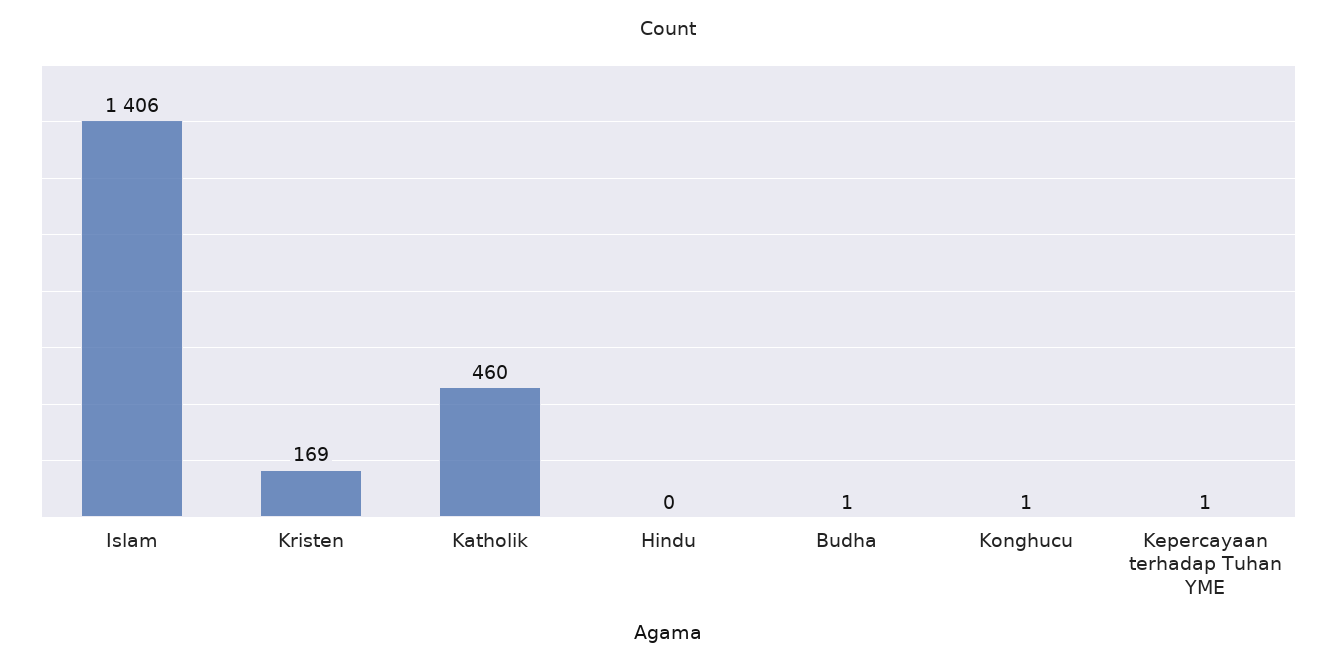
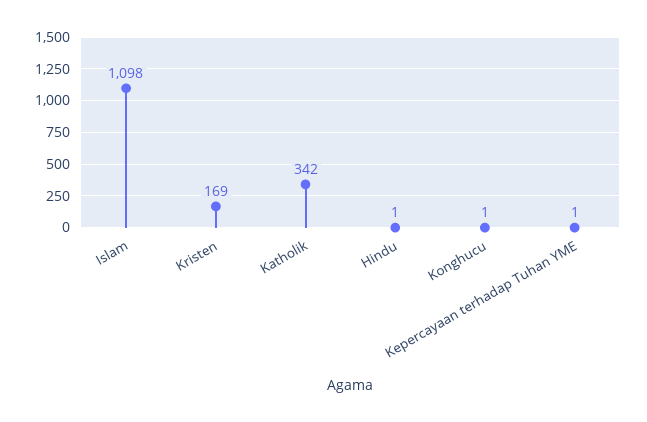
  {
-   "Islam": 1406,
+   "Islam": 1098,
    "Kristen": 169,
-   "Katholik": 460,
+   "Katholik": 342,
-   "Hindu": 0,
+   "Hindu": 1,
-   "Budha": 1,
    "Konghucu": 1,
    "Kepercayaan terhadap Tuhan YME": 1
  }

